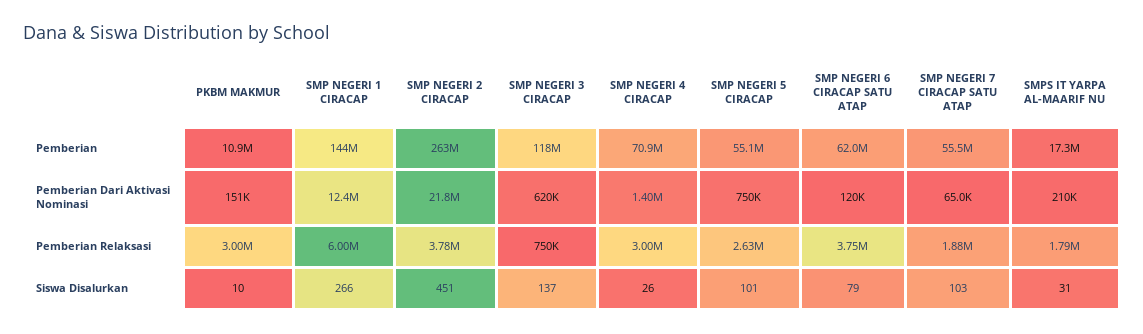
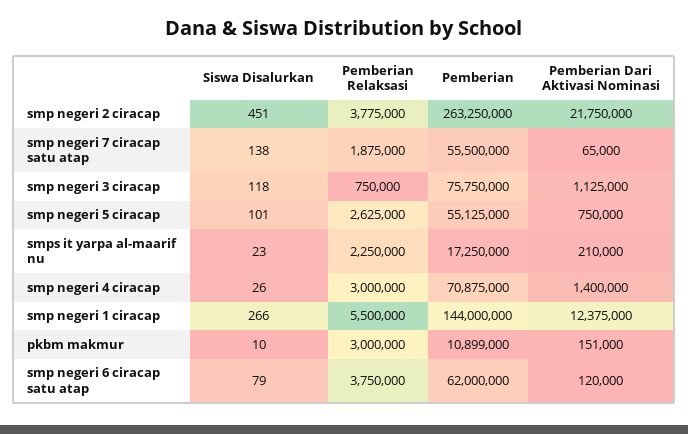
  {
    "PKBM MAKMUR": {
      "Pemberian": 10899000,
      "Pemberian Dari Aktivasi Nominasi": 151000,
      "Pemberian Relaksasi": 3000000,
      "Siswa Disalurkan": 10
    },
    "SMP NEGERI 1 CIRACAP": {
      "Pemberian": 144000000,
      "Pemberian Dari Aktivasi Nominasi": 12375000,
-     "Pemberian Relaksasi": 6000000,
+     "Pemberian Relaksasi": 5500000,
      "Siswa Disalurkan": 266
    },
    "SMP NEGERI 2 CIRACAP": {
      "Pemberian": 263250000,
      "Pemberian Dari Aktivasi Nominasi": 21750000,
      "Pemberian Relaksasi": 3775000,
      "Siswa Disalurkan": 451
    },
    "SMP NEGERI 3 CIRACAP": {
-     "Pemberian": 118000000,
+     "Pemberian": 75750000,
-     "Pemberian Dari Aktivasi Nominasi": 620000,
+     "Pemberian Dari Aktivasi Nominasi": 1125000,
      "Pemberian Relaksasi": 750000,
-     "Siswa Disalurkan": 137
+     "Siswa Disalurkan": 118
    },
    "SMP NEGERI 4 CIRACAP": {
      "Pemberian": 70875000,
      "Pemberian Dari Aktivasi Nominasi": 1400000,
      "Pemberian Relaksasi": 3000000,
      "Siswa Disalurkan": 26
    },
    "SMP NEGERI 5 CIRACAP": {
      "Pemberian": 55125000,
      "Pemberian Dari Aktivasi Nominasi": 750000,
      "Pemberian Relaksasi": 2625000,
      "Siswa Disalurkan": 101
    },
    "SMP NEGERI 6 CIRACAP SATU ATAP": {
      "Pemberian": 62000000,
      "Pemberian Dari Aktivasi Nominasi": 120000,
      "Pemberian Relaksasi": 3750000,
      "Siswa Disalurkan": 79
    },
    "SMP NEGERI 7 CIRACAP SATU ATAP": {
      "Pemberian": 55500000,
      "Pemberian Dari Aktivasi Nominasi": 65000,
      "Pemberian Relaksasi": 1875000,
-     "Siswa Disalurkan": 103
+     "Siswa Disalurkan": 138
    },
    "SMPS IT YARPA AL-MAARIF NU": {
      "Pemberian": 17250000,
      "Pemberian Dari Aktivasi Nominasi": 210000,
-     "Pemberian Relaksasi": 1790000,
+     "Pemberian Relaksasi": 2250000,
-     "Siswa Disalurkan": 31
+     "Siswa Disalurkan": 23
    }
  }

